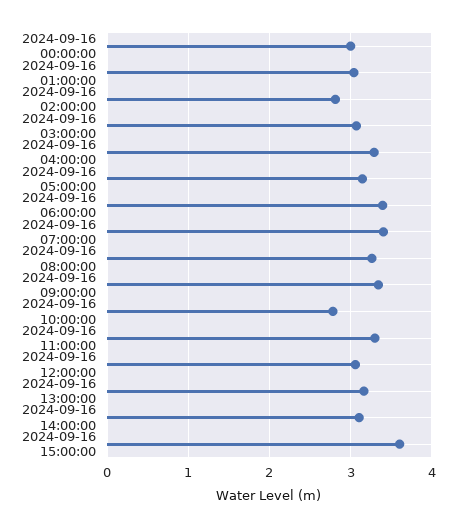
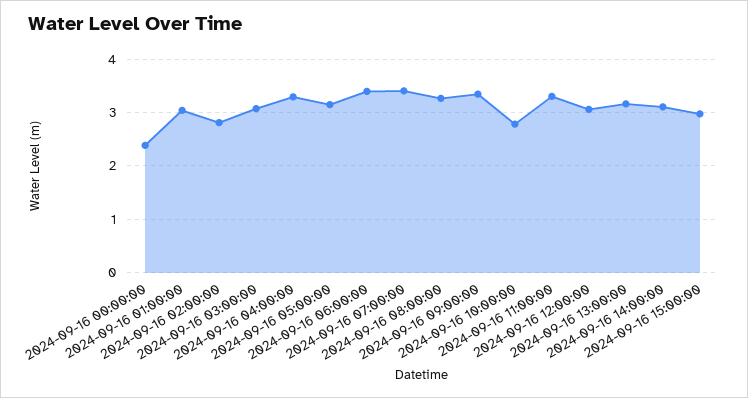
  {
-   "2024-09-16 00:00:00": 3,
+   "2024-09-16 00:00:00": 2.4,
    "2024-09-16 01:00:00": 3,
    "2024-09-16 02:00:00": 2.8,
    "2024-09-16 03:00:00": 3.1,
    "2024-09-16 04:00:00": 3.3,
    "2024-09-16 05:00:00": 3.1,
    "2024-09-16 06:00:00": 3.4,
    "2024-09-16 07:00:00": 3.4,
    "2024-09-16 08:00:00": 3.3,
    "2024-09-16 09:00:00": 3.3,
    "2024-09-16 10:00:00": 2.8,
    "2024-09-16 11:00:00": 3.3,
    "2024-09-16 12:00:00": 3.1,
    "2024-09-16 13:00:00": 3.2,
    "2024-09-16 14:00:00": 3.1,
-   "2024-09-16 15:00:00": 3.6
+   "2024-09-16 15:00:00": 3
  }

